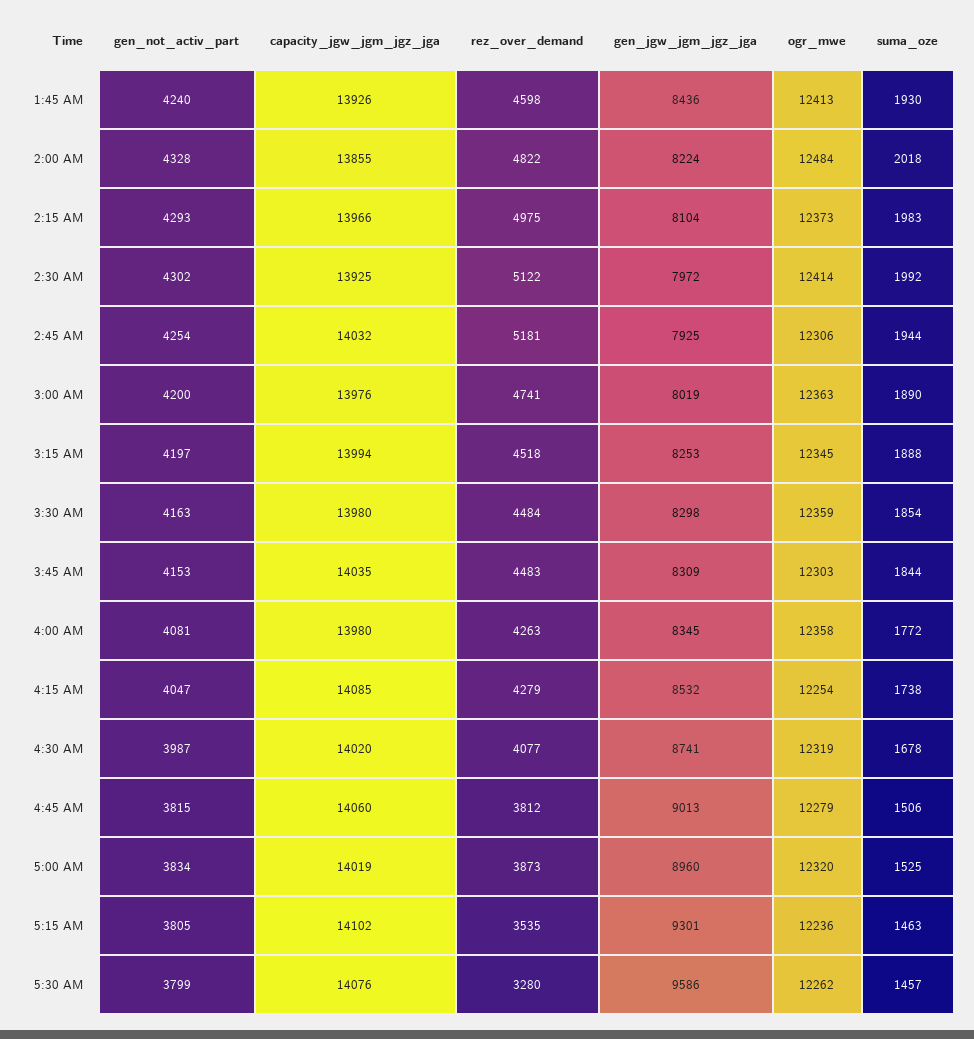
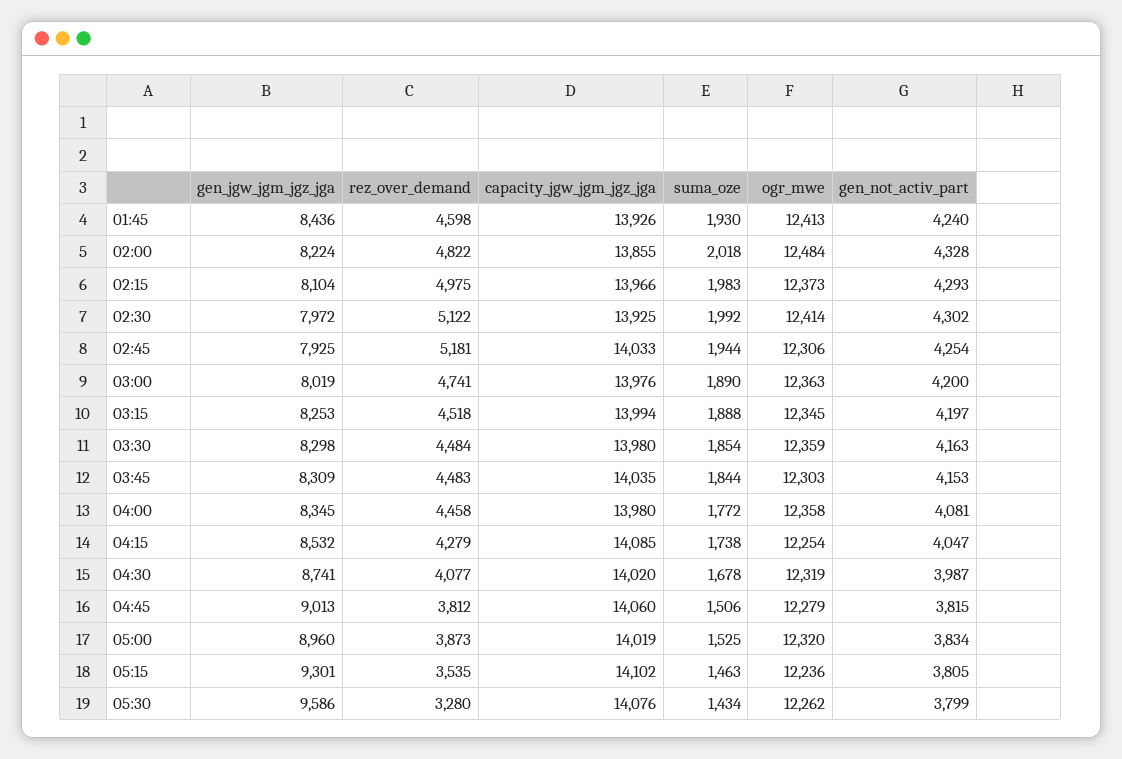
  {
    "gen_not_activ_part": {
      "1:45 AM": 4240,
      "2:00 AM": 4328,
      "2:15 AM": 4293,
      "2:30 AM": 4302,
      "2:45 AM": 4254,
      "3:00 AM": 4200,
      "3:15 AM": 4197,
      "3:30 AM": 4163,
      "3:45 AM": 4153,
      "4:00 AM": 4081,
      "4:15 AM": 4047,
      "4:30 AM": 3987,
      "4:45 AM": 3815,
      "5:00 AM": 3834,
      "5:15 AM": 3805,
      "5:30 AM": 3799
    },
    "capacity_jgw_jgm_jgz_jga": {
      "1:45 AM": 13926,
      "2:00 AM": 13855,
      "2:15 AM": 13966,
      "2:30 AM": 13925,
-     "2:45 AM": 14032,
+     "2:45 AM": 14033,
      "3:00 AM": 13976,
      "3:15 AM": 13994,
      "3:30 AM": 13980,
      "3:45 AM": 14035,
      "4:00 AM": 13980,
      "4:15 AM": 14085,
      "4:30 AM": 14020,
      "4:45 AM": 14060,
      "5:00 AM": 14019,
      "5:15 AM": 14102,
      "5:30 AM": 14076
    },
    "rez_over_demand": {
      "1:45 AM": 4598,
      "2:00 AM": 4822,
      "2:15 AM": 4975,
      "2:30 AM": 5122,
      "2:45 AM": 5181,
      "3:00 AM": 4741,
      "3:15 AM": 4518,
      "3:30 AM": 4484,
      "3:45 AM": 4483,
-     "4:00 AM": 4263,
+     "4:00 AM": 4458,
      "4:15 AM": 4279,
      "4:30 AM": 4077,
      "4:45 AM": 3812,
      "5:00 AM": 3873,
      "5:15 AM": 3535,
      "5:30 AM": 3280
    },
    "gen_jgw_jgm_jgz_jga": {
      "1:45 AM": 8436,
      "2:00 AM": 8224,
      "2:15 AM": 8104,
      "2:30 AM": 7972,
      "2:45 AM": 7925,
      "3:00 AM": 8019,
      "3:15 AM": 8253,
      "3:30 AM": 8298,
      "3:45 AM": 8309,
      "4:00 AM": 8345,
      "4:15 AM": 8532,
      "4:30 AM": 8741,
      "4:45 AM": 9013,
      "5:00 AM": 8960,
      "5:15 AM": 9301,
      "5:30 AM": 9586
    },
    "ogr_mwe": {
      "1:45 AM": 12413,
      "2:00 AM": 12484,
      "2:15 AM": 12373,
      "2:30 AM": 12414,
      "2:45 AM": 12306,
      "3:00 AM": 12363,
      "3:15 AM": 12345,
      "3:30 AM": 12359,
      "3:45 AM": 12303,
      "4:00 AM": 12358,
      "4:15 AM": 12254,
      "4:30 AM": 12319,
      "4:45 AM": 12279,
      "5:00 AM": 12320,
      "5:15 AM": 12236,
      "5:30 AM": 12262
    },
    "suma_oze": {
      "1:45 AM": 1930,
      "2:00 AM": 2018,
      "2:15 AM": 1983,
      "2:30 AM": 1992,
      "2:45 AM": 1944,
      "3:00 AM": 1890,
      "3:15 AM": 1888,
      "3:30 AM": 1854,
      "3:45 AM": 1844,
      "4:00 AM": 1772,
      "4:15 AM": 1738,
      "4:30 AM": 1678,
      "4:45 AM": 1506,
      "5:00 AM": 1525,
      "5:15 AM": 1463,
-     "5:30 AM": 1457
+     "5:30 AM": 1434
    }
  }

